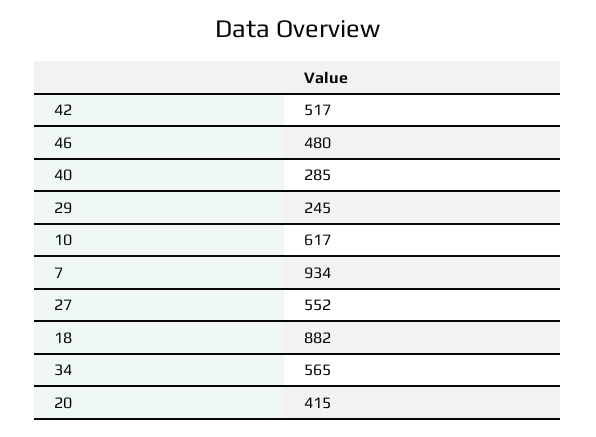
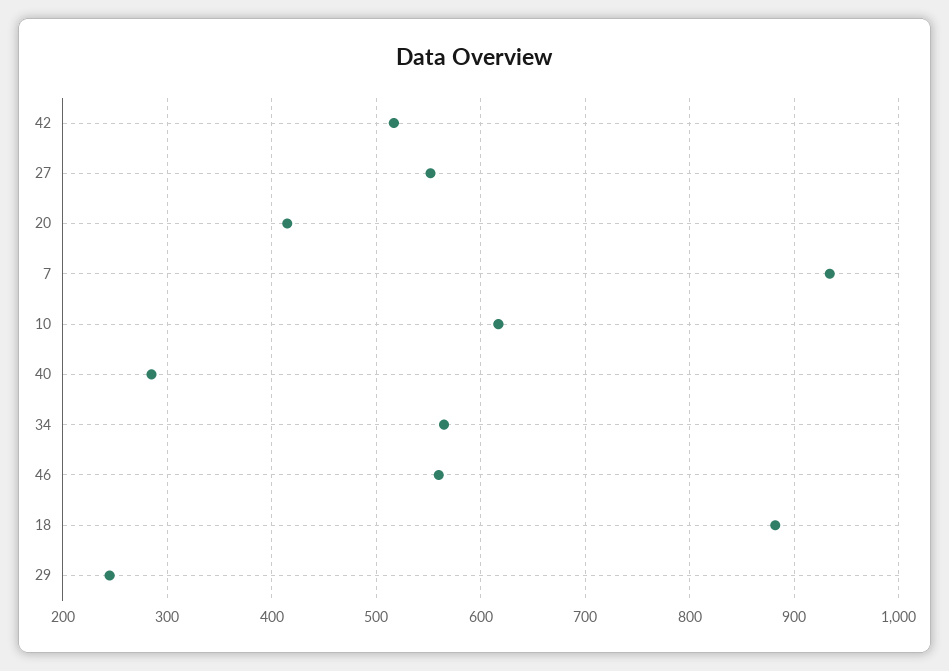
  {
    "42": 517,
-   "46": 480,
+   "46": 560,
    "40": 285,
    "29": 245,
    "10": 617,
    "7": 934,
    "27": 552,
    "18": 882,
    "34": 565,
    "20": 415
  }

